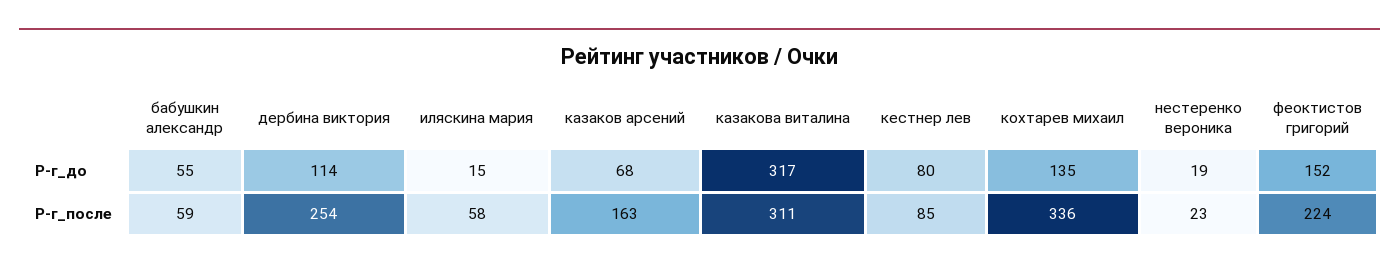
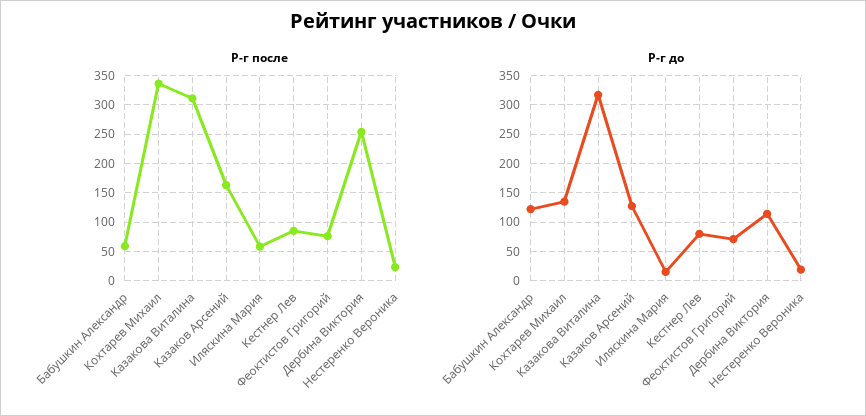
  {
    "Р-г_до": {
-     "бабушкин александр": 55,
+     "бабушкин александр": 125,
      "дербина виктория": 114,
      "иляскина мария": 15,
-     "казаков арсений": 68,
+     "казаков арсений": 125,
      "казакова виталина": 317,
      "кестнер лев": 80,
      "кохтарев михаил": 135,
      "нестеренко вероника": 19,
-     "феоктистов григорий": 152
+     "феоктистов григорий": 75
    },
    "Р-г_после": {
      "бабушкин александр": 59,
      "дербина виктория": 254,
      "иляскина мария": 58,
      "казаков арсений": 163,
      "казакова виталина": 311,
      "кестнер лев": 85,
      "кохтарев михаил": 336,
      "нестеренко вероника": 23,
-     "феоктистов григорий": 224
+     "феоктистов григорий": 75
    }
  }

